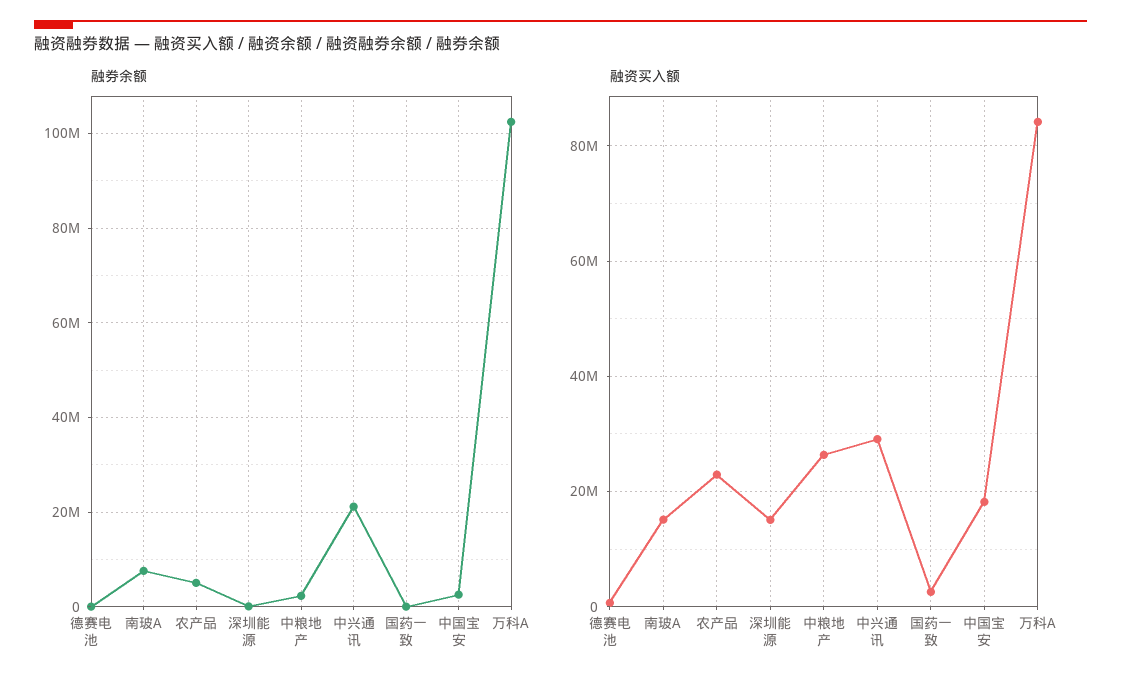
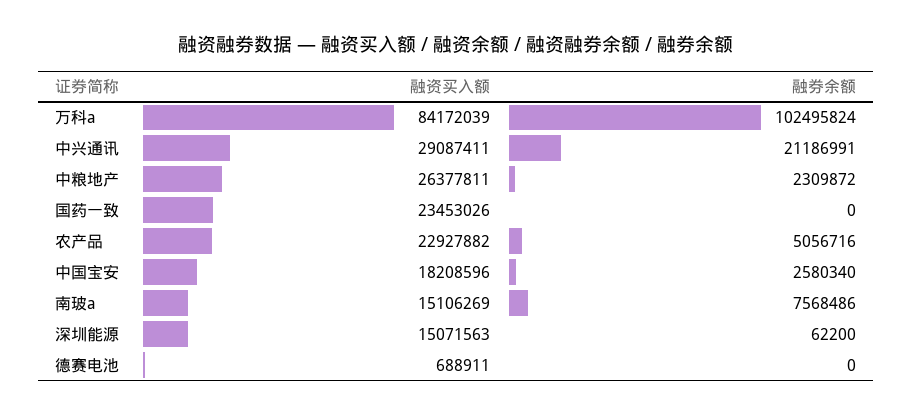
  {
    "融券余额": {
      "德赛电池": 0,
      "南玻A": 7568486,
      "农产品": 5056716,
      "深圳能源": 62200,
      "中粮地产": 2309872,
      "中兴通讯": 21186991,
      "国药一致": 0,
      "中国宝安": 2580340,
      "万科A": 102495824
    },
    "融资买入额": {
      "德赛电池": 688911,
      "南玻A": 15106269,
      "农产品": 22927882,
      "深圳能源": 15071563,
      "中粮地产": 26377811,
      "中兴通讯": 29087411,
-     "国药一致": 2000000,
+     "国药一致": 23453026,
      "中国宝安": 18208596,
      "万科A": 84172039
    }
  }

